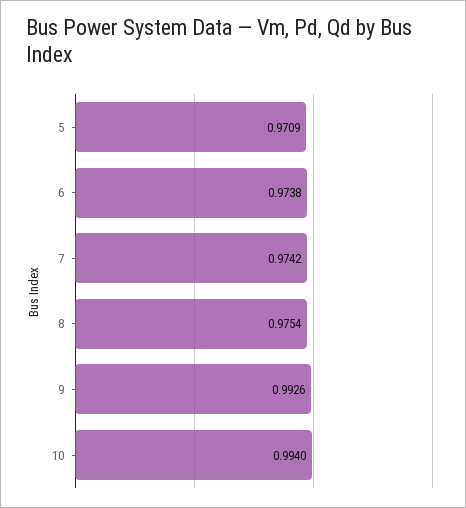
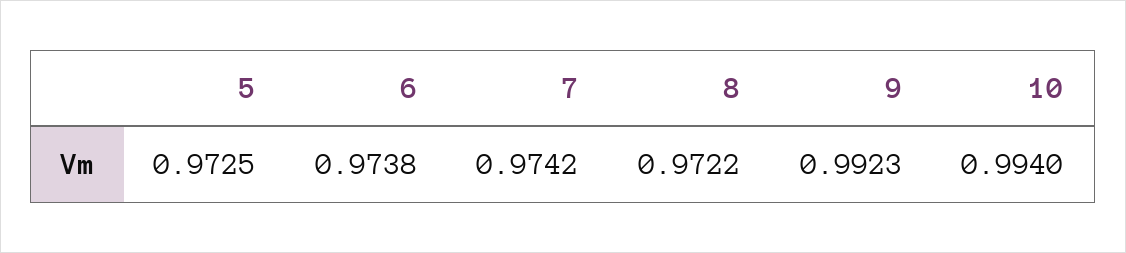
  {
-   "5": 0.9709,
+   "5": 0.9725,
    "6": 0.9738,
    "7": 0.9742,
-   "8": 0.9754,
+   "8": 0.9722,
-   "9": 0.9926,
+   "9": 0.9923,
    "10": 0.994
  }

